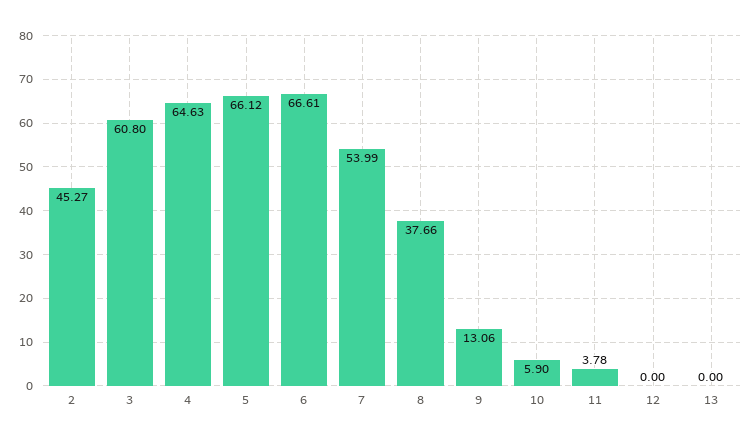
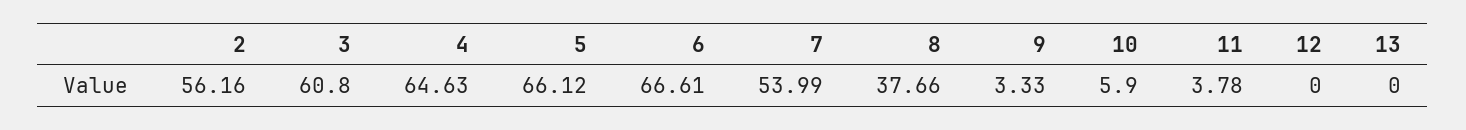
  {
-   "2": 45.27,
+   "2": 56.16,
    "3": 60.8,
    "4": 64.63,
    "5": 66.12,
    "6": 66.61,
    "7": 53.99,
    "8": 37.66,
-   "9": 13.06,
+   "9": 3.33,
    "10": 5.9,
    "11": 3.78,
    "12": 0,
    "13": 0
  }

